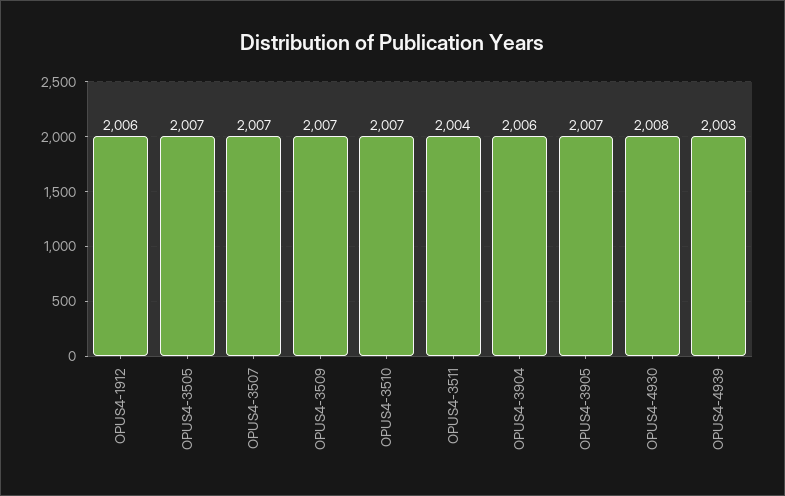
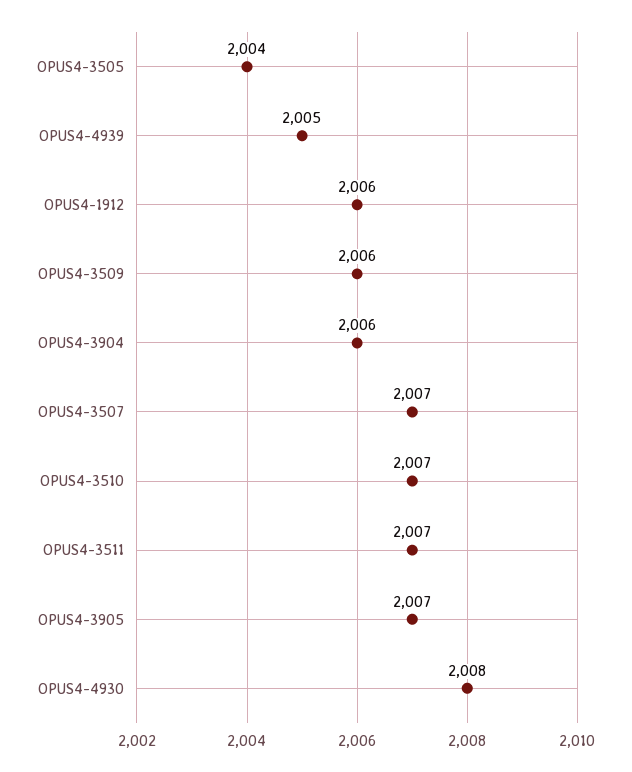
  {
    "OPUS4-1912": 2006,
-   "OPUS4-3505": 2007,
+   "OPUS4-3505": 2004,
    "OPUS4-3507": 2007,
-   "OPUS4-3509": 2007,
+   "OPUS4-3509": 2006,
    "OPUS4-3510": 2007,
-   "OPUS4-3511": 2004,
+   "OPUS4-3511": 2007,
    "OPUS4-3904": 2006,
    "OPUS4-3905": 2007,
    "OPUS4-4930": 2008,
-   "OPUS4-4939": 2003
+   "OPUS4-4939": 2005
  }

